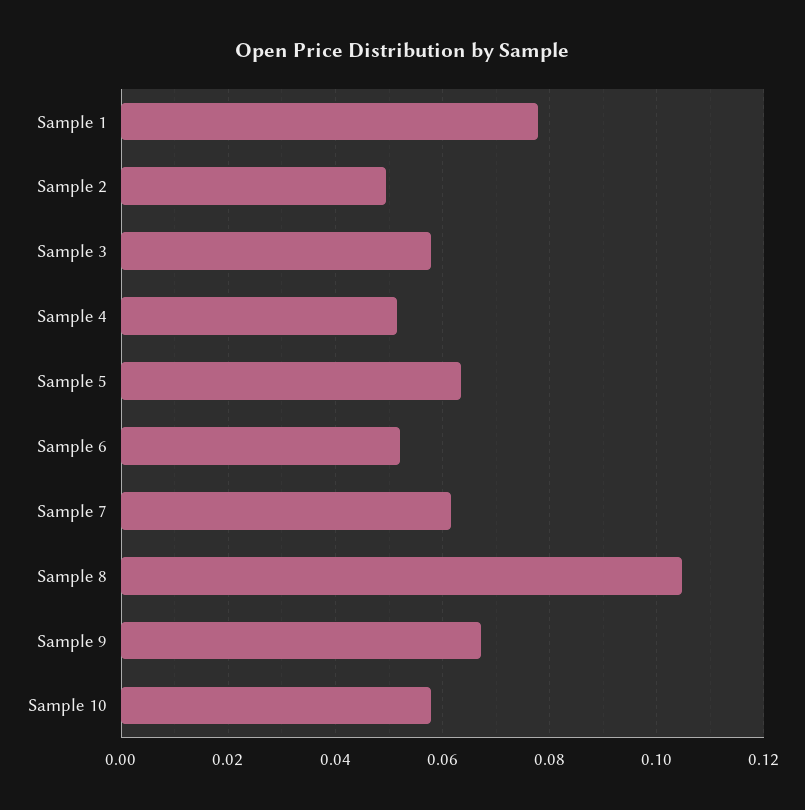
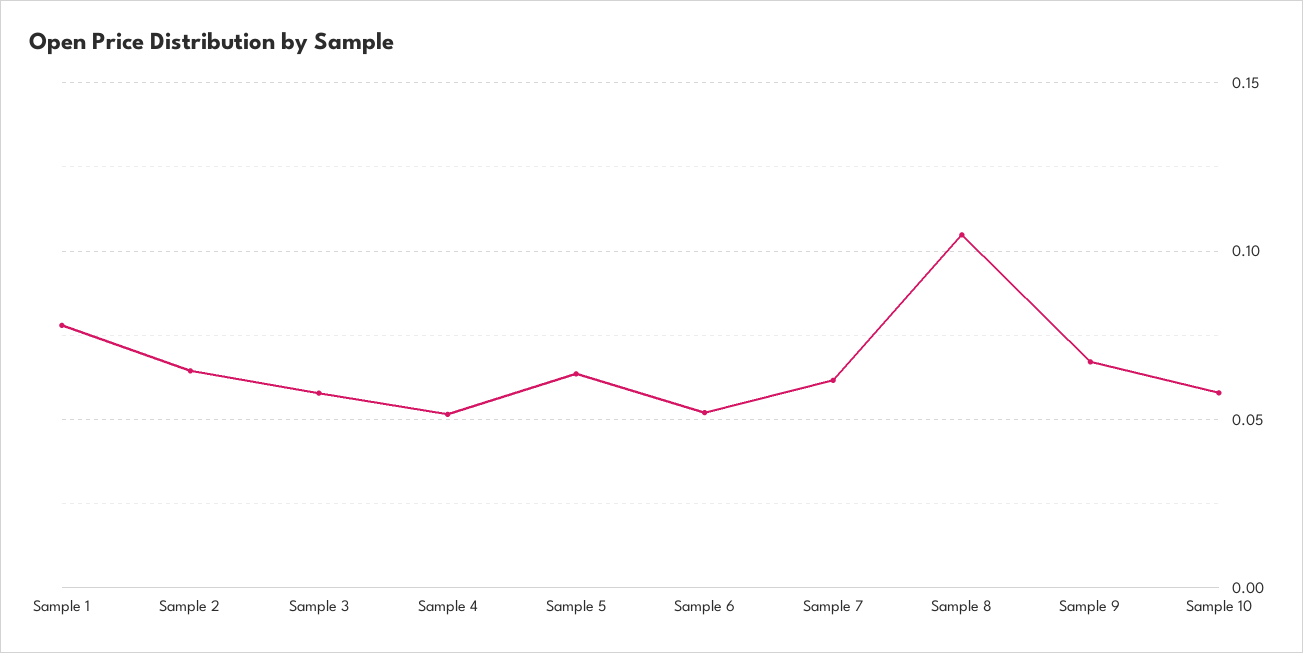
  {
    "Sample 1": 0.078,
-   "Sample 2": 0.05,
+   "Sample 2": 0.065,
    "Sample 3": 0.058,
    "Sample 4": 0.052,
    "Sample 5": 0.064,
    "Sample 6": 0.052,
    "Sample 7": 0.062,
    "Sample 8": 0.104,
    "Sample 9": 0.068,
    "Sample 10": 0.058
  }

